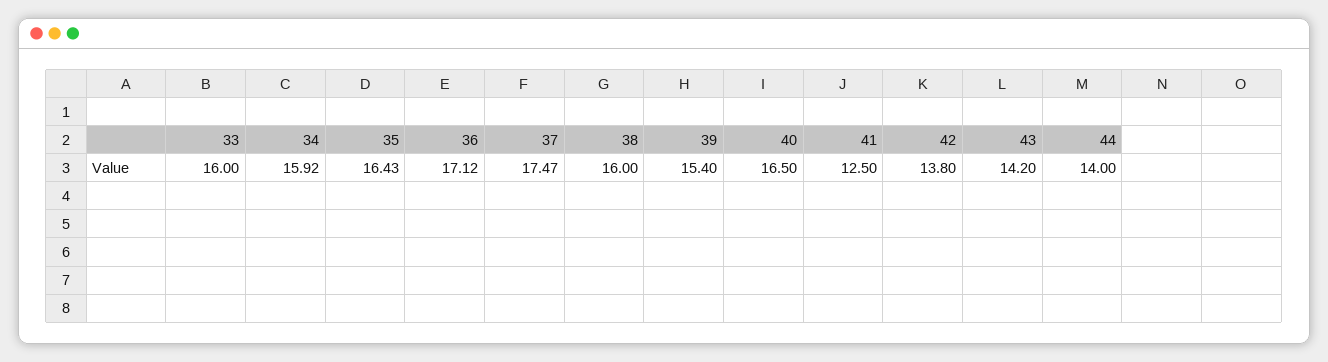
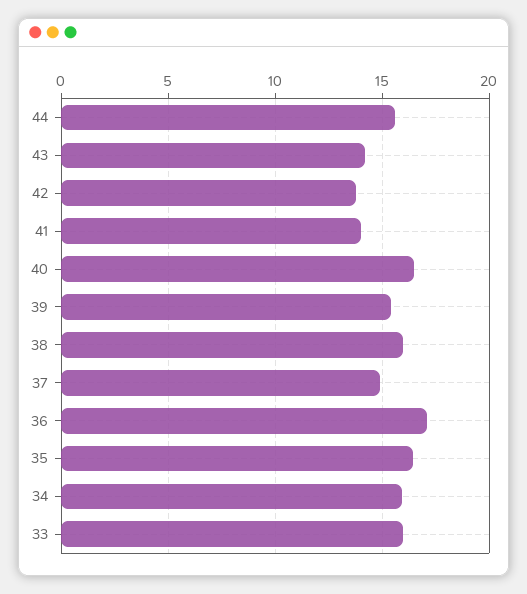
  {
    "33": 16,
    "34": 15.92,
    "35": 16.43,
    "36": 17.12,
-   "37": 17.47,
+   "37": 15,
    "38": 16,
    "39": 15.4,
    "40": 16.5,
-   "41": 12.5,
+   "41": 14,
    "42": 13.8,
    "43": 14.2,
-   "44": 14
+   "44": 15.5
  }

